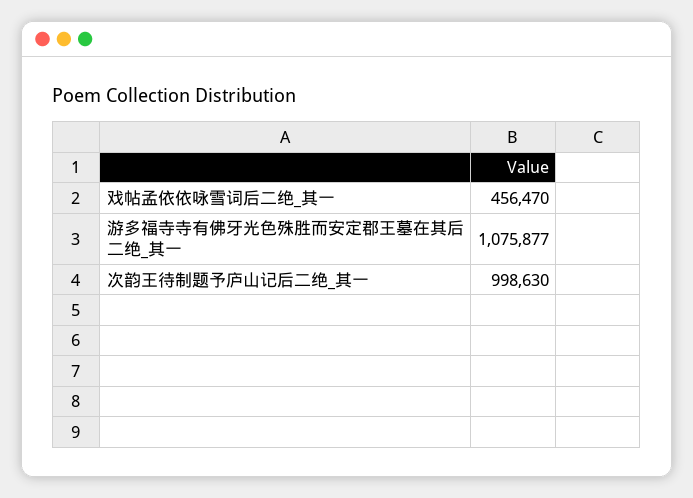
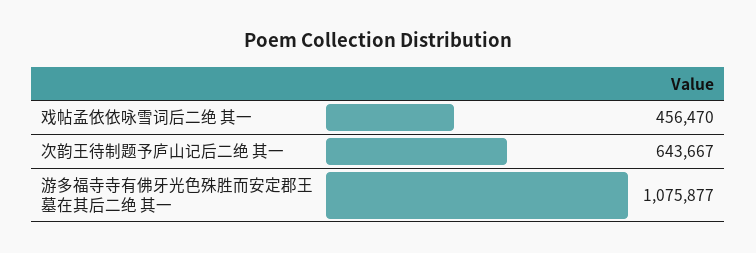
  {
    "戏帖孟依依咏雪词后二绝_其一": 456470,
    "游多福寺寺有佛牙光色殊胜而安定郡王墓在其后二绝_其一": 1075877,
-   "次韵王待制题予庐山记后二绝_其一": 998630
+   "次韵王待制题予庐山记后二绝_其一": 643667
  }

